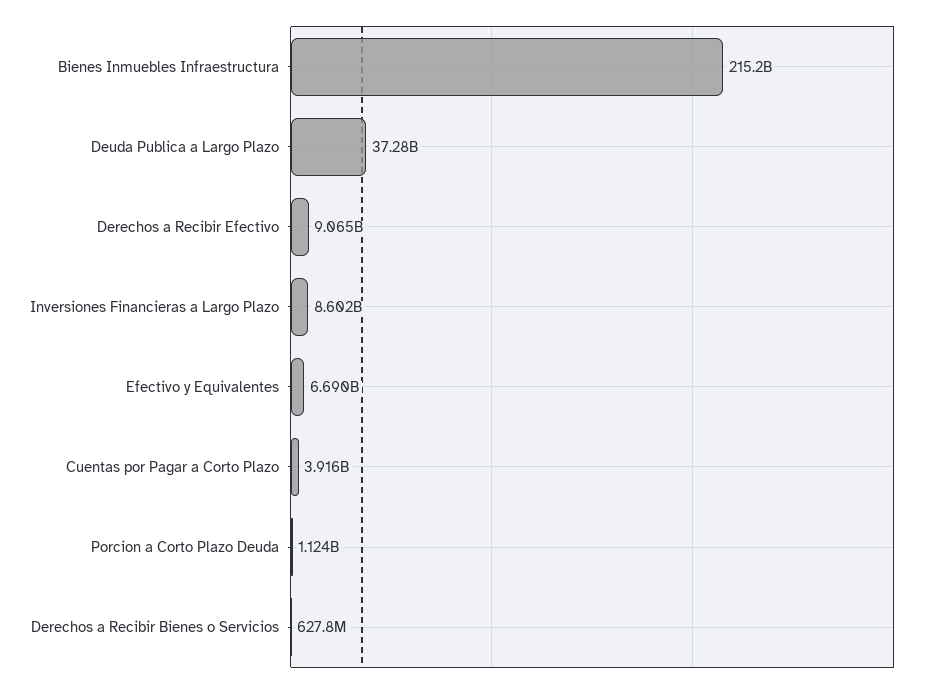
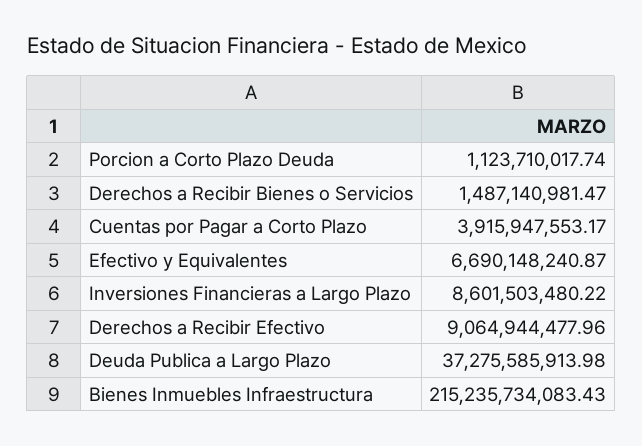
  {
    "Bienes Inmuebles Infraestructura": 215235734083.43,
    "Deuda Publica a Largo Plazo": 37275585913.98,
    "Derechos a Recibir Efectivo": 9064944477.96,
    "Inversiones Financieras a Largo Plazo": 8601503480.22,
    "Efectivo y Equivalentes": 6690148240.87,
    "Cuentas por Pagar a Corto Plazo": 3915947553.17,
    "Porcion a Corto Plazo Deuda": 1123710017.74,
-   "Derechos a Recibir Bienes o Servicios": 627800000
+   "Derechos a Recibir Bienes o Servicios": 1487140981.47
  }

